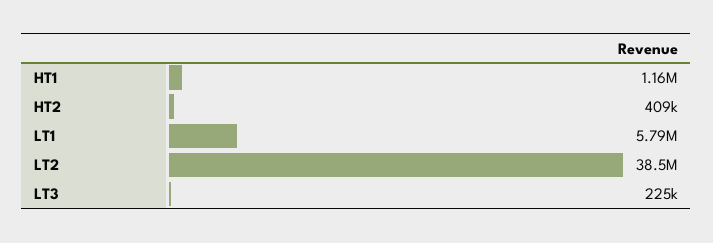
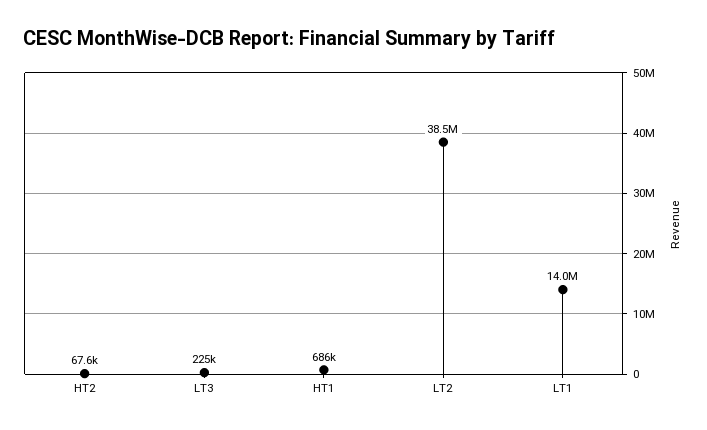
  {
-   "HT1": 1160000,
+   "HT1": 686000,
-   "HT2": 409000,
+   "HT2": 67600,
-   "LT1": 5790000,
+   "LT1": 14000000,
    "LT2": 38500000,
    "LT3": 225000
  }

